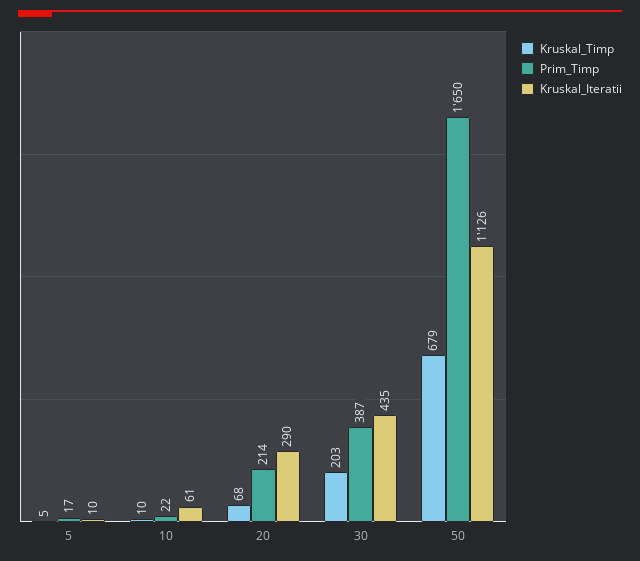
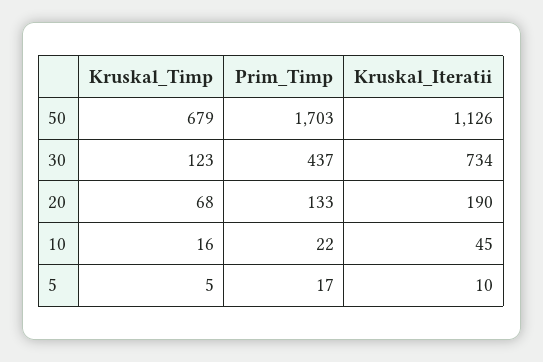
  {
    "Kruskal_Timp": {
      "5": 5,
-     "10": 10,
+     "10": 16,
      "20": 68,
-     "30": 203,
+     "30": 123,
      "50": 679
    },
    "Prim_Timp": {
      "5": 17,
      "10": 22,
-     "20": 214,
+     "20": 133,
-     "30": 387,
+     "30": 437,
-     "50": 1650
+     "50": 1703
    },
    "Kruskal_Iteratii": {
      "5": 10,
-     "10": 61,
+     "10": 45,
-     "20": 290,
+     "20": 190,
-     "30": 435,
+     "30": 734,
      "50": 1126
    }
  }

